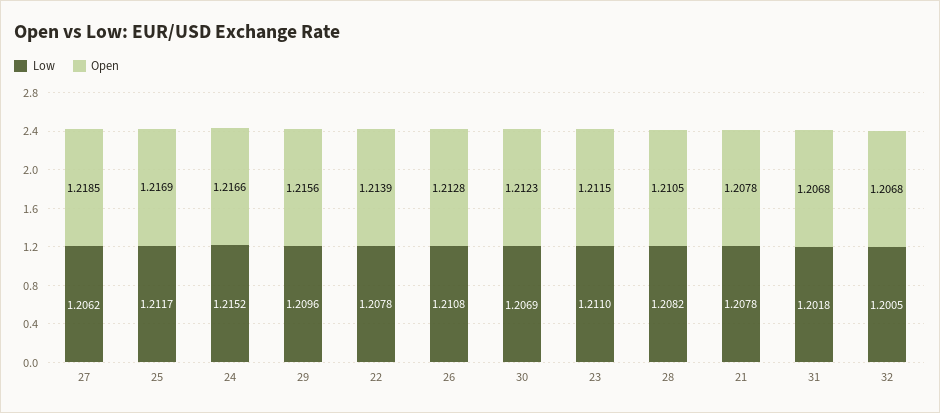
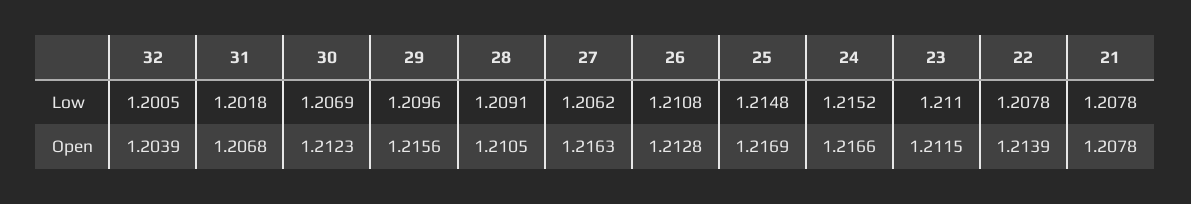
  {
    "Low": {
      "27": 1.2062,
-     "25": 1.2117,
+     "25": 1.2148,
      "24": 1.2152,
      "29": 1.2096,
      "22": 1.2078,
      "26": 1.2108,
      "30": 1.2069,
      "23": 1.211,
-     "28": 1.2082,
+     "28": 1.2091,
      "21": 1.2078,
      "31": 1.2018,
      "32": 1.2005
    },
    "Open": {
-     "27": 1.2185,
+     "27": 1.2163,
      "25": 1.2169,
      "24": 1.2166,
      "29": 1.2156,
      "22": 1.2139,
      "26": 1.2128,
      "30": 1.2123,
      "23": 1.2115,
      "28": 1.2105,
      "21": 1.2078,
      "31": 1.2068,
-     "32": 1.2068
+     "32": 1.2039
    }
  }

